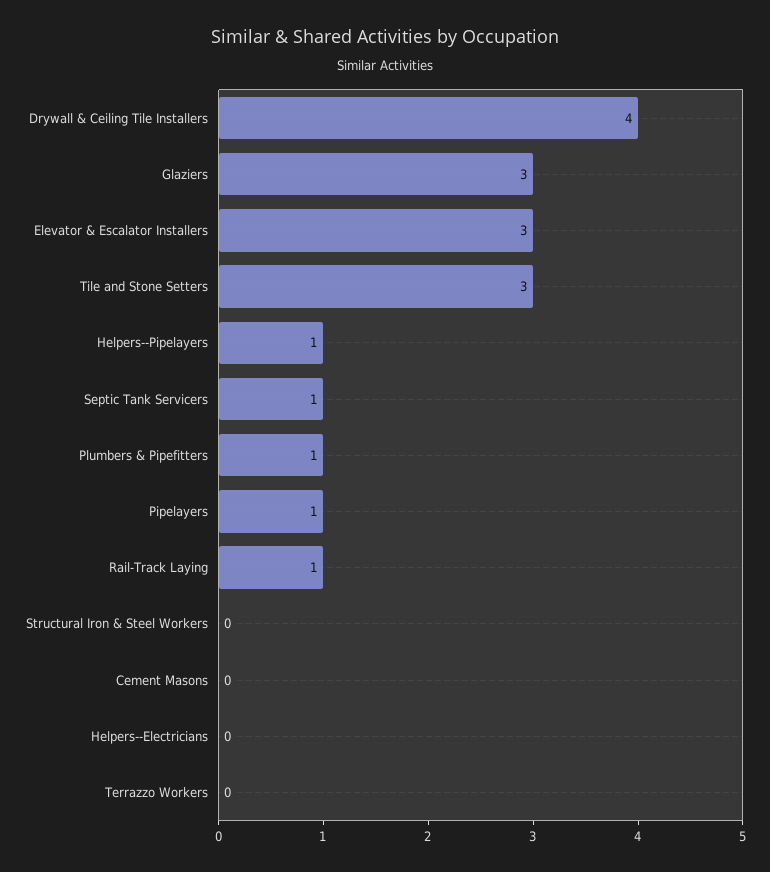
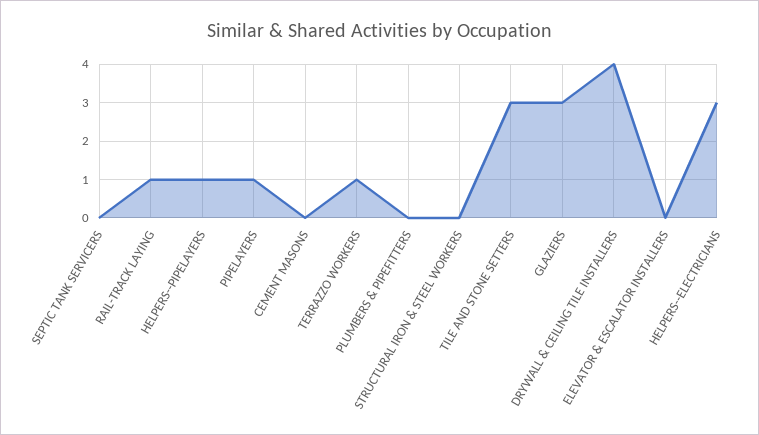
  {
    "Drywall & Ceiling Tile Installers": 4,
    "Glaziers": 3,
-   "Elevator & Escalator Installers": 3,
+   "Elevator & Escalator Installers": 0,
    "Tile and Stone Setters": 3,
    "Helpers--Pipelayers": 1,
-   "Septic Tank Servicers": 1,
+   "Septic Tank Servicers": 0,
-   "Plumbers & Pipefitters": 1,
+   "Plumbers & Pipefitters": 0,
    "Pipelayers": 1,
    "Rail-Track Laying": 1,
    "Structural Iron & Steel Workers": 0,
    "Cement Masons": 0,
-   "Helpers--Electricians": 0,
+   "Helpers--Electricians": 3,
-   "Terrazzo Workers": 0
+   "Terrazzo Workers": 1
  }

